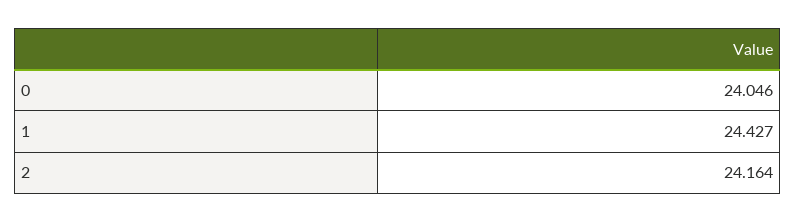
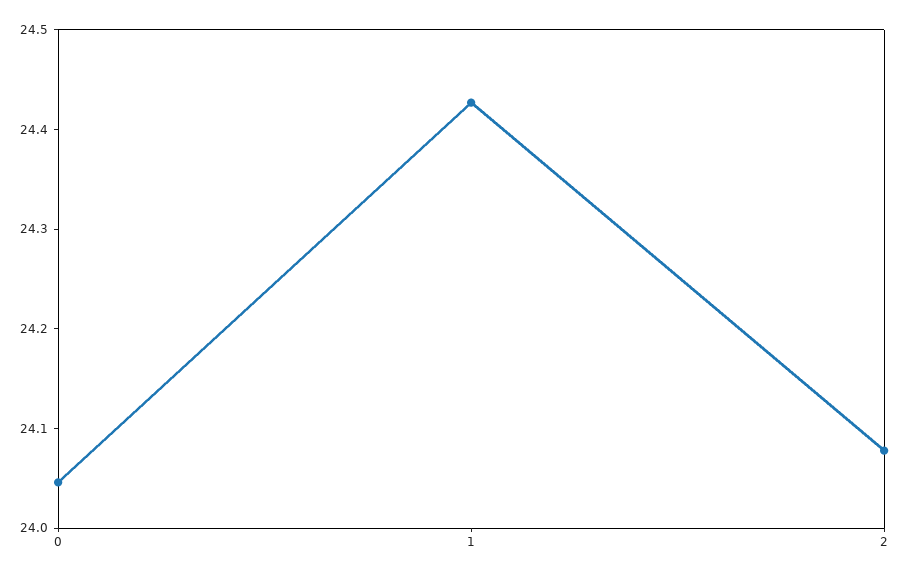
  {
    "0": 24.046,
    "1": 24.427,
-   "2": 24.164
+   "2": 24.08
  }

